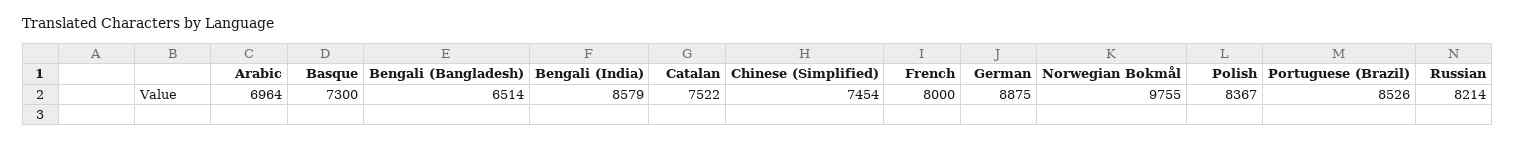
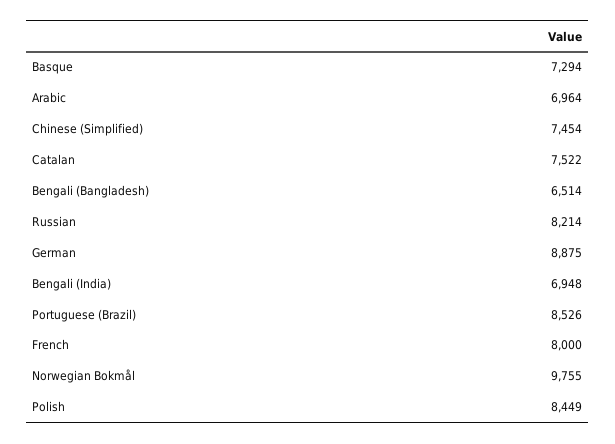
  {
    "Arabic": 6964,
-   "Basque": 7300,
+   "Basque": 7294,
    "Bengali (Bangladesh)": 6514,
-   "Bengali (India)": 8579,
+   "Bengali (India)": 6948,
    "Catalan": 7522,
    "Chinese (Simplified)": 7454,
    "French": 8000,
    "German": 8875,
    "Norwegian Bokmål": 9755,
-   "Polish": 8367,
+   "Polish": 8449,
    "Portuguese (Brazil)": 8526,
    "Russian": 8214
  }

